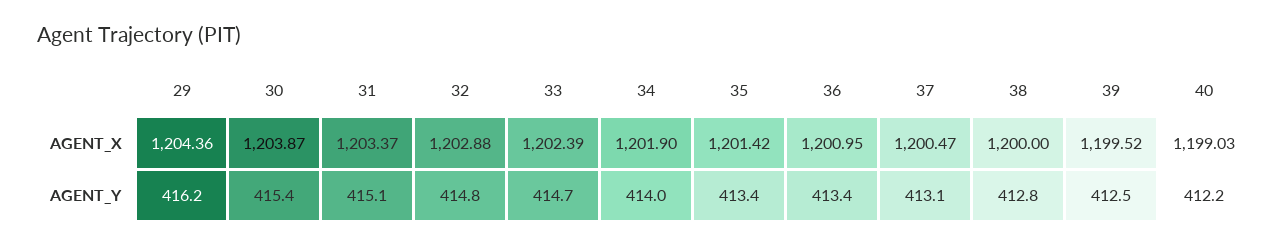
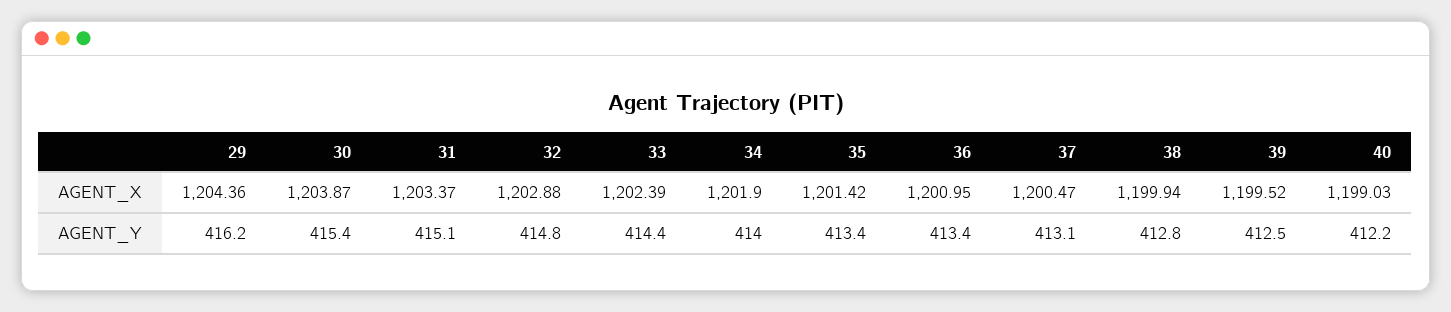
  {
    "29": {
      "AGENT_X": 1204.36,
      "AGENT_Y": 416.2
    },
    "30": {
      "AGENT_X": 1203.87,
      "AGENT_Y": 415.4
    },
    "31": {
      "AGENT_X": 1203.37,
      "AGENT_Y": 415.1
    },
    "32": {
      "AGENT_X": 1202.88,
      "AGENT_Y": 414.8
    },
    "33": {
      "AGENT_X": 1202.39,
-     "AGENT_Y": 414.7
+     "AGENT_Y": 414.4
    },
    "34": {
      "AGENT_X": 1201.9,
      "AGENT_Y": 414
    },
    "35": {
      "AGENT_X": 1201.42,
      "AGENT_Y": 413.4
    },
    "36": {
      "AGENT_X": 1200.95,
      "AGENT_Y": 413.4
    },
    "37": {
      "AGENT_X": 1200.47,
      "AGENT_Y": 413.1
    },
    "38": {
-     "AGENT_X": 1200,
+     "AGENT_X": 1199.94,
      "AGENT_Y": 412.8
    },
    "39": {
      "AGENT_X": 1199.52,
      "AGENT_Y": 412.5
    },
    "40": {
      "AGENT_X": 1199.03,
      "AGENT_Y": 412.2
    }
  }

